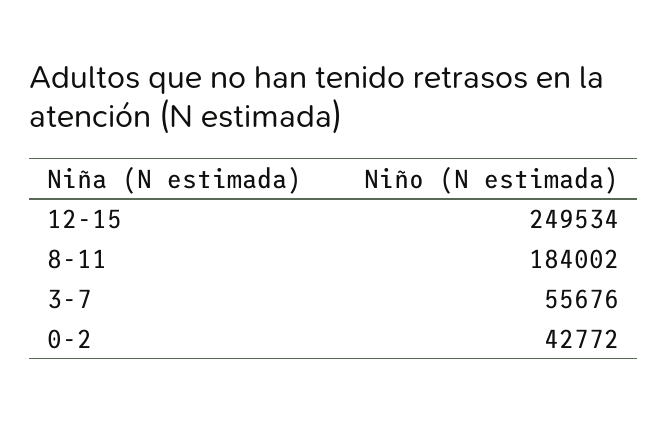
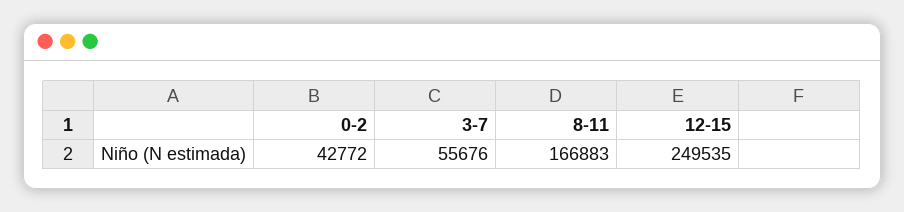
  {
-   "12-15": 249534,
+   "12-15": 249535,
-   "8-11": 184002,
+   "8-11": 166883,
    "3-7": 55676,
    "0-2": 42772
  }

